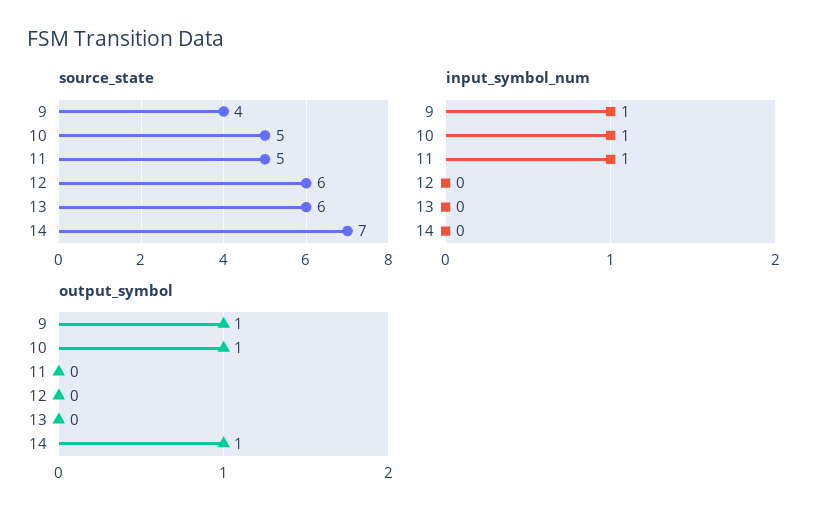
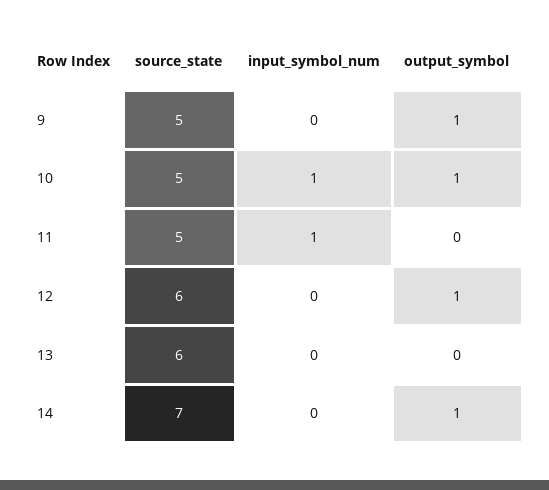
  {
    "source_state": {
-     "9": 4,
+     "9": 5,
      "10": 5,
      "11": 5,
      "12": 6,
      "13": 6,
      "14": 7
    },
    "input_symbol_num": {
-     "9": 1,
+     "9": 0,
      "10": 1,
      "11": 1,
      "12": 0,
      "13": 0,
      "14": 0
    },
    "output_symbol": {
      "9": 1,
      "10": 1,
      "11": 0,
-     "12": 0,
+     "12": 1,
      "13": 0,
      "14": 1
    }
  }

